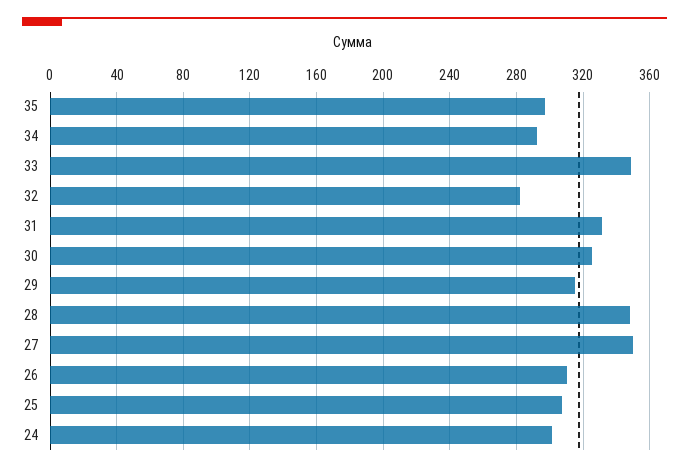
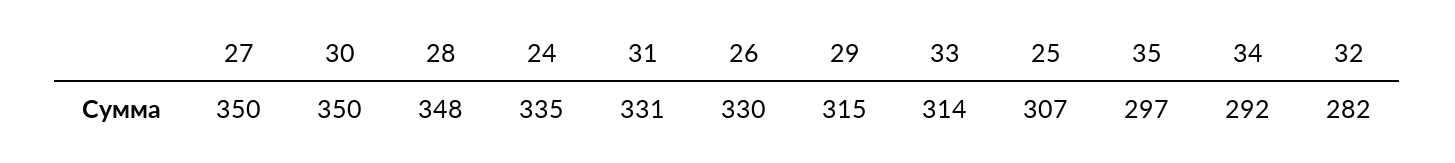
  {
    "35": 297,
    "34": 292,
-   "33": 350,
+   "33": 314,
    "32": 282,
    "31": 331,
-   "30": 325,
+   "30": 350,
    "29": 315,
    "28": 348,
    "27": 350,
-   "26": 310,
+   "26": 330,
    "25": 307,
-   "24": 300
+   "24": 335
  }

